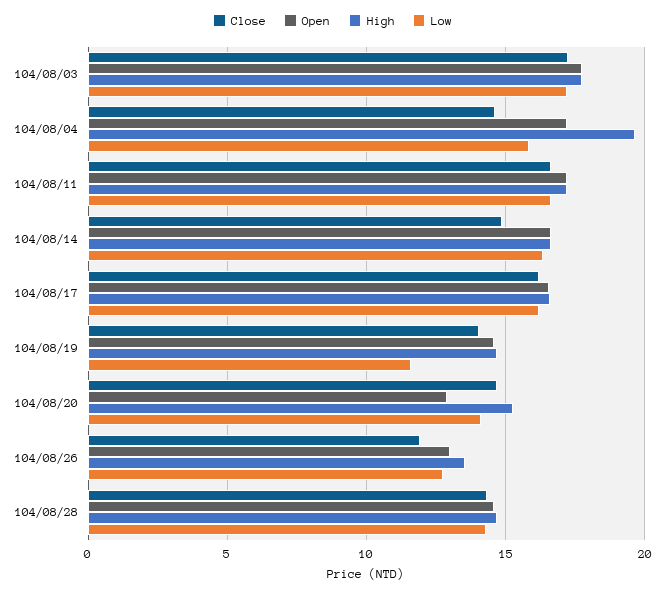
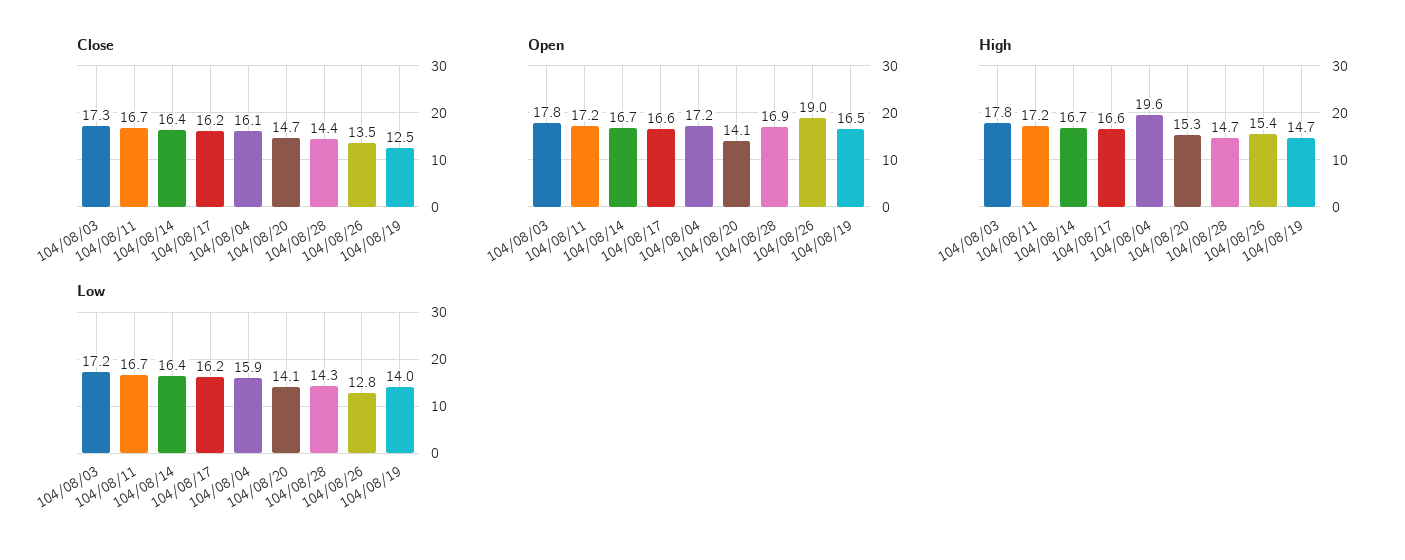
  {
    "Close": {
      "104/08/03": 17.3,
-     "104/08/04": 14.5,
+     "104/08/04": 16.1,
      "104/08/11": 16.7,
-     "104/08/14": 15,
+     "104/08/14": 16.4,
      "104/08/17": 16.2,
-     "104/08/19": 14,
+     "104/08/19": 12.5,
      "104/08/20": 14.7,
-     "104/08/26": 12,
+     "104/08/26": 13.5,
      "104/08/28": 14.4
    },
    "Open": {
      "104/08/03": 17.8,
      "104/08/04": 17.2,
      "104/08/11": 17.2,
      "104/08/14": 16.7,
      "104/08/17": 16.6,
-     "104/08/19": 14.5,
+     "104/08/19": 16.5,
-     "104/08/20": 13,
+     "104/08/20": 14.1,
-     "104/08/26": 13,
+     "104/08/26": 19,
-     "104/08/28": 14.5
+     "104/08/28": 16.9
    },
    "High": {
      "104/08/03": 17.8,
      "104/08/04": 19.6,
      "104/08/11": 17.2,
      "104/08/14": 16.7,
      "104/08/17": 16.6,
      "104/08/19": 14.7,
      "104/08/20": 15.3,
-     "104/08/26": 13.5,
+     "104/08/26": 15.4,
      "104/08/28": 14.7
    },
    "Low": {
      "104/08/03": 17.2,
      "104/08/04": 15.9,
      "104/08/11": 16.7,
      "104/08/14": 16.4,
      "104/08/17": 16.2,
-     "104/08/19": 11.5,
+     "104/08/19": 14,
      "104/08/20": 14.1,
      "104/08/26": 12.8,
      "104/08/28": 14.3
    }
  }

